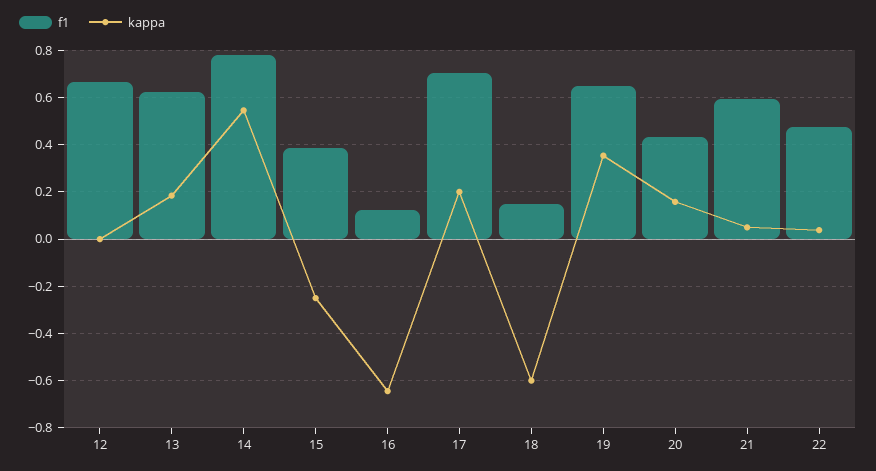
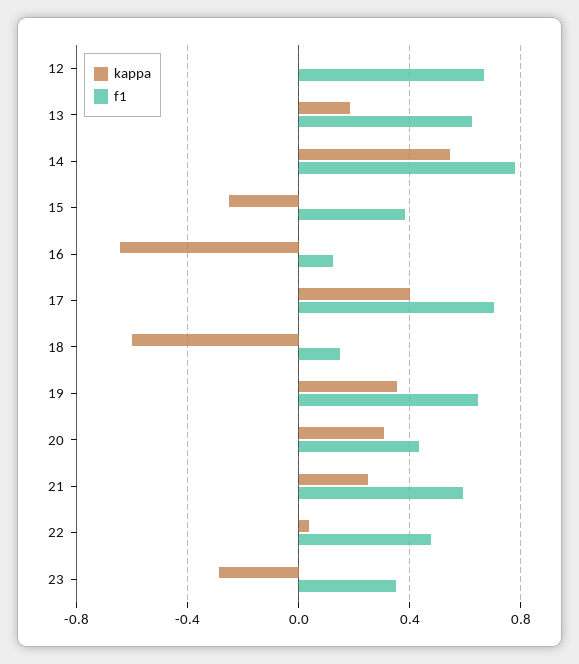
  {
    "f1": {
      "12": 0.65,
      "13": 0.65,
      "14": 0.8,
      "15": 0.4,
      "16": 0.1,
      "17": 0.7,
      "18": 0.15,
      "19": 0.65,
      "20": 0.45,
      "21": 0.6,
-     "22": 0.5
+     "22": 0.5,
+     "23": 0.35
    },
    "kappa": {
      "12": 0,
      "13": 0.2,
      "14": 0.55,
      "15": -0.25,
      "16": -0.65,
-     "17": 0.2,
+     "17": 0.4,
      "18": -0.6,
      "19": 0.35,
-     "20": 0.15,
+     "20": 0.3,
-     "21": 0.05,
+     "21": 0.25,
-     "22": 0.05
+     "22": 0.05,
+     "23": -0.3
    }
  }

